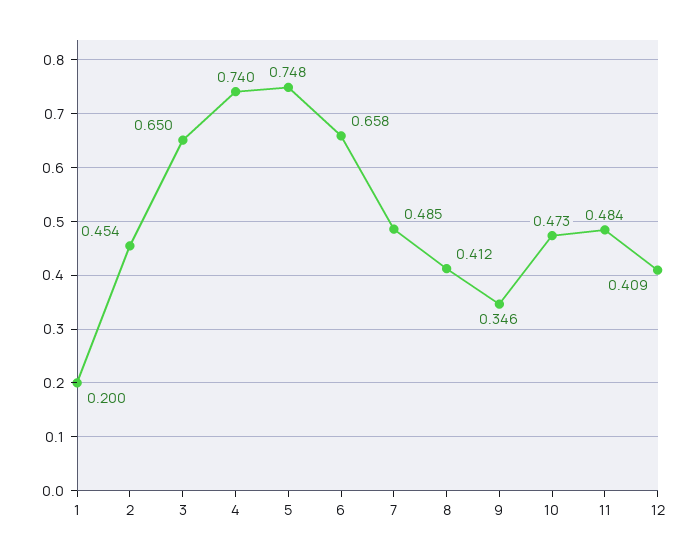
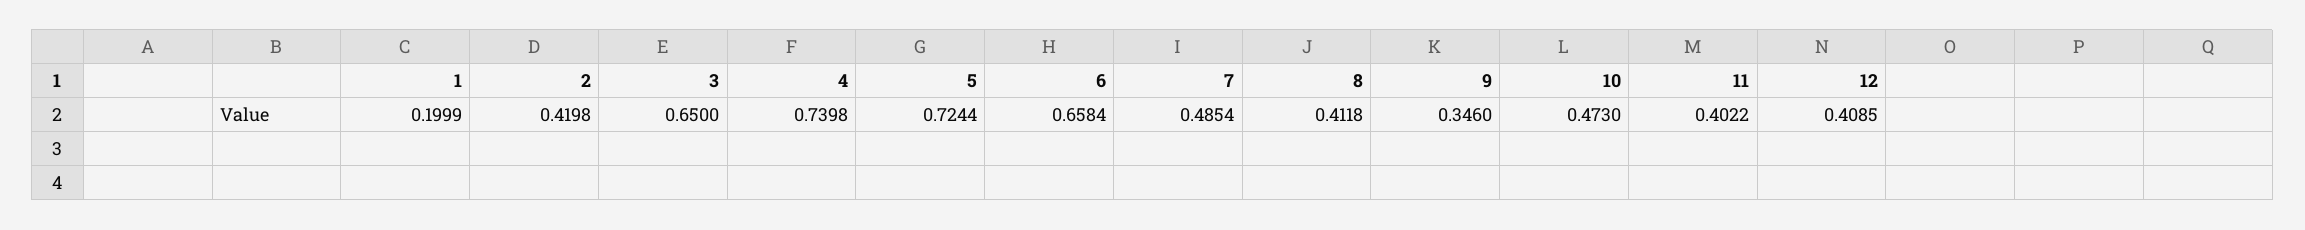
  {
    "1": 0.1999,
-   "2": 0.454,
+   "2": 0.4198,
    "3": 0.65,
    "4": 0.7398,
-   "5": 0.748,
+   "5": 0.7244,
    "6": 0.6584,
    "7": 0.4854,
    "8": 0.4118,
    "9": 0.346,
    "10": 0.473,
-   "11": 0.484,
+   "11": 0.4022,
    "12": 0.4085
  }

